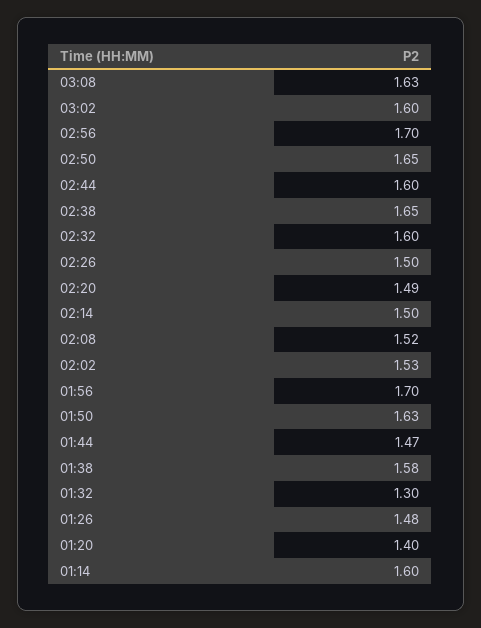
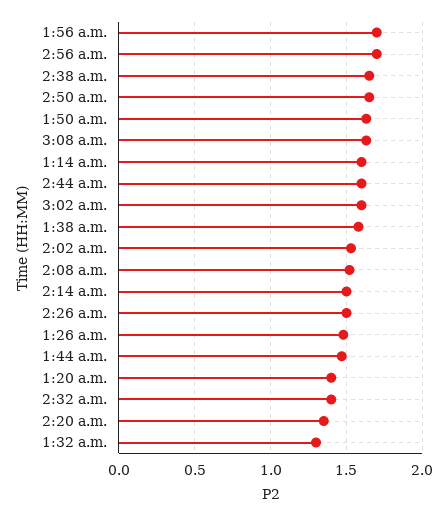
  {
    "03:08": 1.63,
    "03:02": 1.6,
    "02:56": 1.7,
    "02:50": 1.65,
    "02:44": 1.6,
    "02:38": 1.65,
-   "02:32": 1.6,
+   "02:32": 1.4,
    "02:26": 1.5,
-   "02:20": 1.49,
+   "02:20": 1.35,
    "02:14": 1.5,
    "02:08": 1.52,
    "02:02": 1.53,
    "01:56": 1.7,
    "01:50": 1.63,
    "01:44": 1.47,
    "01:38": 1.58,
    "01:32": 1.3,
    "01:26": 1.48,
    "01:20": 1.4,
    "01:14": 1.6
  }

